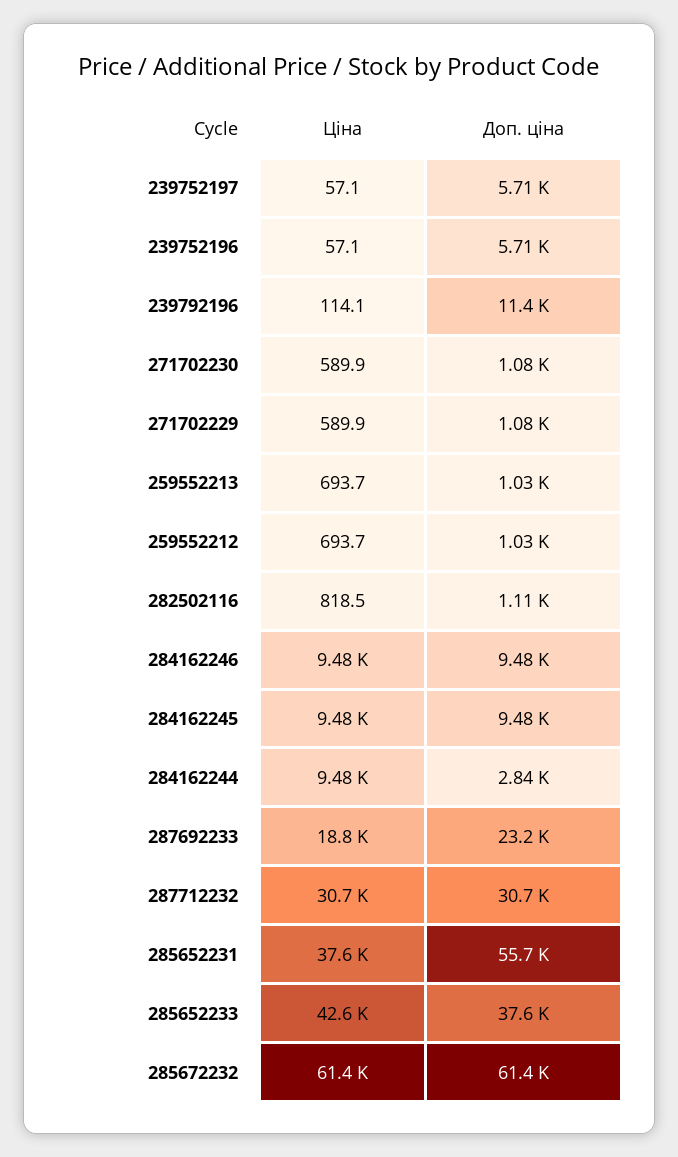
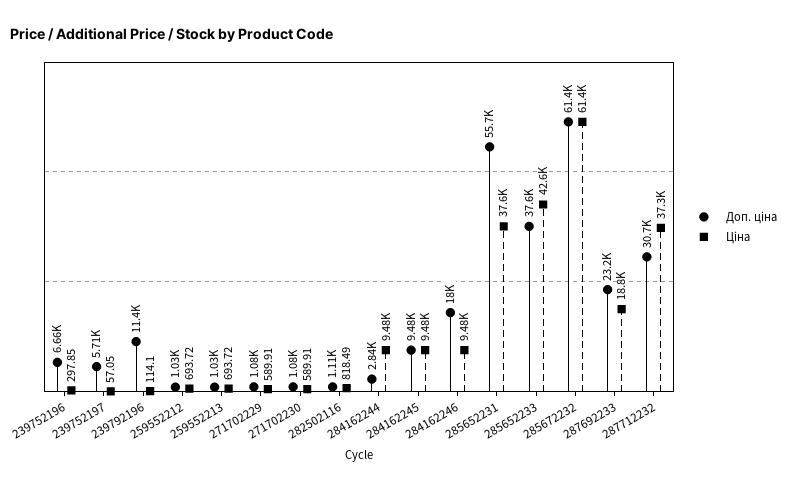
  {
    "Ціна": {
      "239752197": 57.05,
-     "239752196": 57.1,
+     "239752196": 297.85,
      "239792196": 114.1,
      "271702230": 589.91,
      "271702229": 589.91,
      "259552213": 693.72,
      "259552212": 693.72,
      "282502116": 818.49,
      "284162246": 9480,
      "284162245": 9480,
      "284162244": 9480,
      "287692233": 18800,
-     "287712232": 30700,
+     "287712232": 37300,
      "285652231": 37600,
      "285652233": 42600,
      "285672232": 61400
    },
    "Доп. ціна": {
      "239752197": 5710,
-     "239752196": 5710,
+     "239752196": 6660,
      "239792196": 11400,
      "271702230": 1080,
      "271702229": 1080,
      "259552213": 1030,
      "259552212": 1030,
      "282502116": 1110,
-     "284162246": 9480,
+     "284162246": 18000,
      "284162245": 9480,
      "284162244": 2840,
      "287692233": 23200,
      "287712232": 30700,
      "285652231": 55700,
      "285652233": 37600,
      "285672232": 61400
    }
  }

